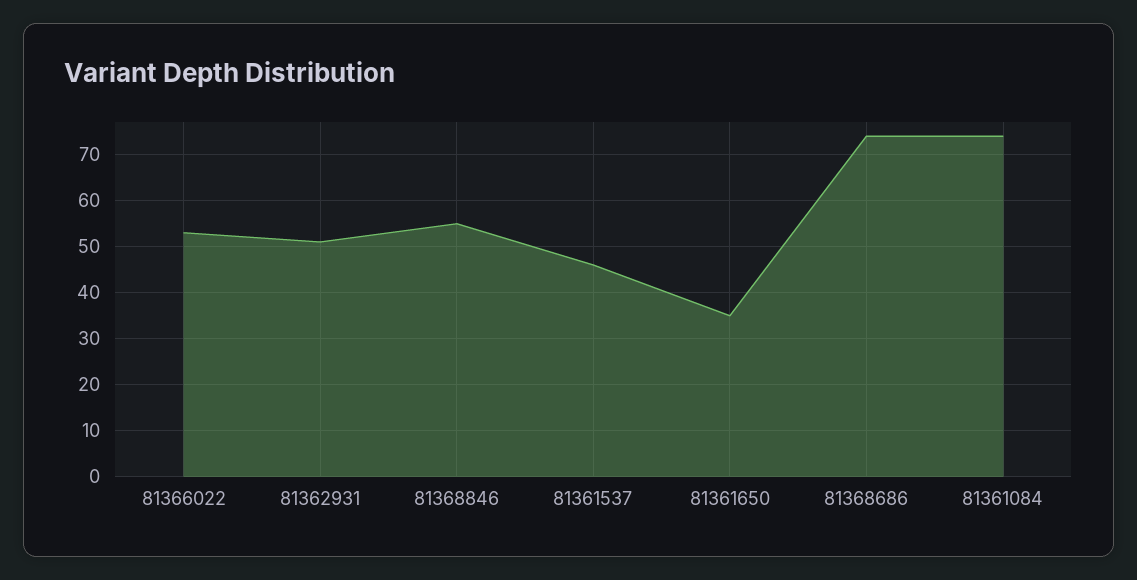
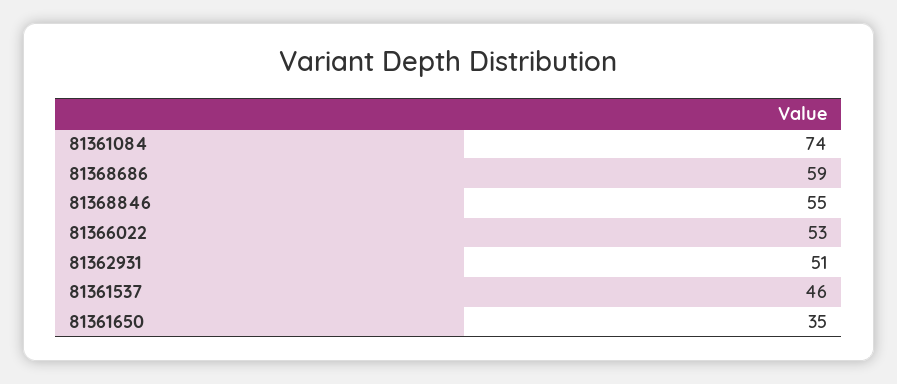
  {
    "81366022": 53,
    "81362931": 51,
    "81368846": 55,
    "81361537": 46,
    "81361650": 35,
-   "81368686": 75,
+   "81368686": 59,
    "81361084": 74
  }

